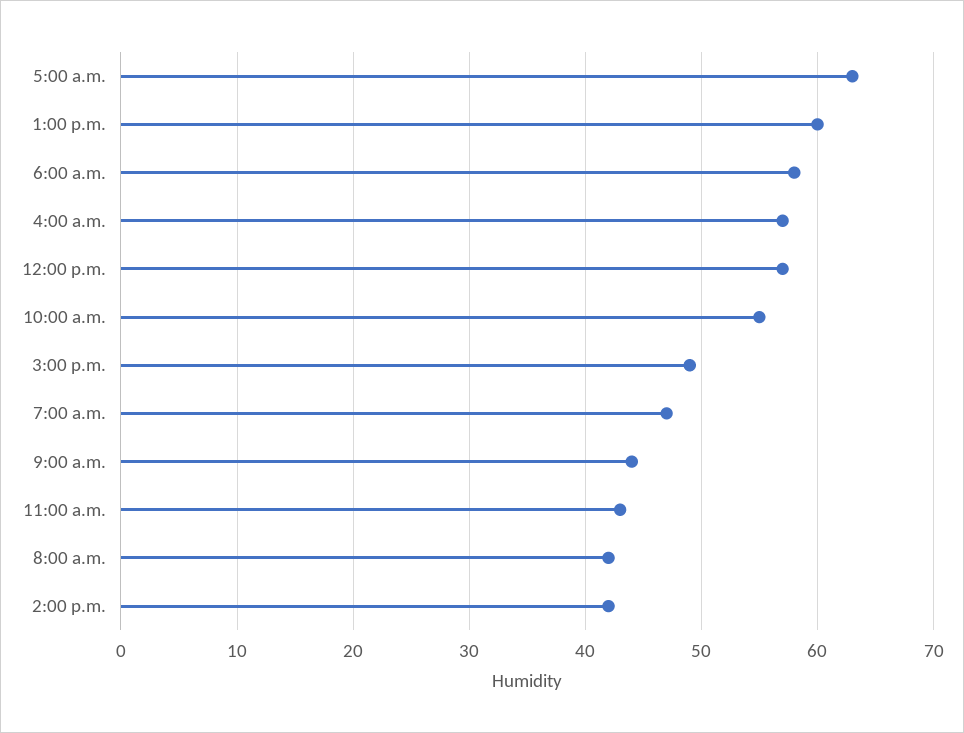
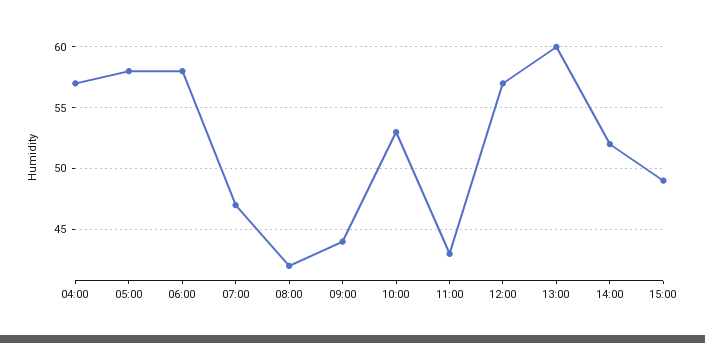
  {
-   "5:00 a.m.": 63,
+   "5:00 a.m.": 58,
    "1:00 p.m.": 60,
    "6:00 a.m.": 58,
    "4:00 a.m.": 57,
    "12:00 p.m.": 57,
-   "10:00 a.m.": 55,
+   "10:00 a.m.": 53,
    "3:00 p.m.": 49,
    "7:00 a.m.": 47,
    "9:00 a.m.": 44,
    "11:00 a.m.": 43,
    "8:00 a.m.": 42,
-   "2:00 p.m.": 42
+   "2:00 p.m.": 52
  }

